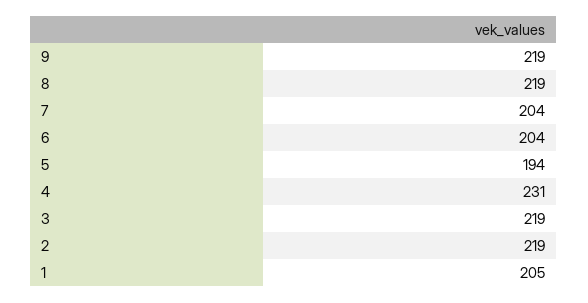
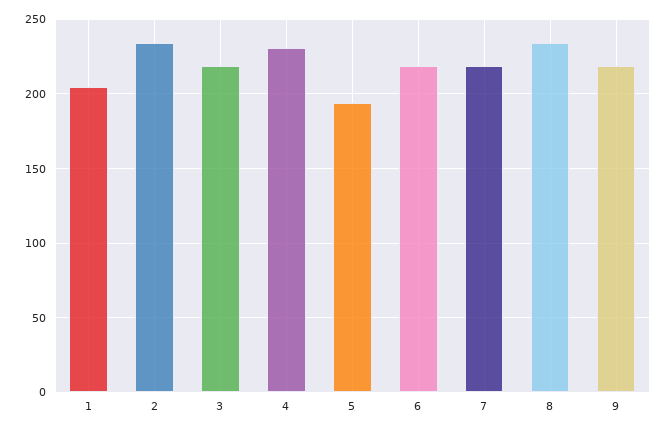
  {
    "9": 219,
-   "8": 219,
+   "8": 235,
-   "7": 204,
+   "7": 220,
-   "6": 204,
+   "6": 220,
    "5": 194,
    "4": 231,
    "3": 219,
-   "2": 219,
+   "2": 235,
    "1": 205
  }

